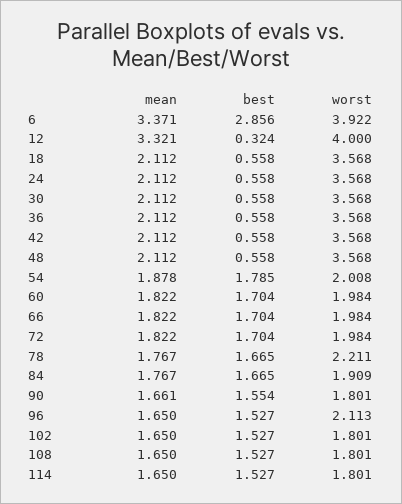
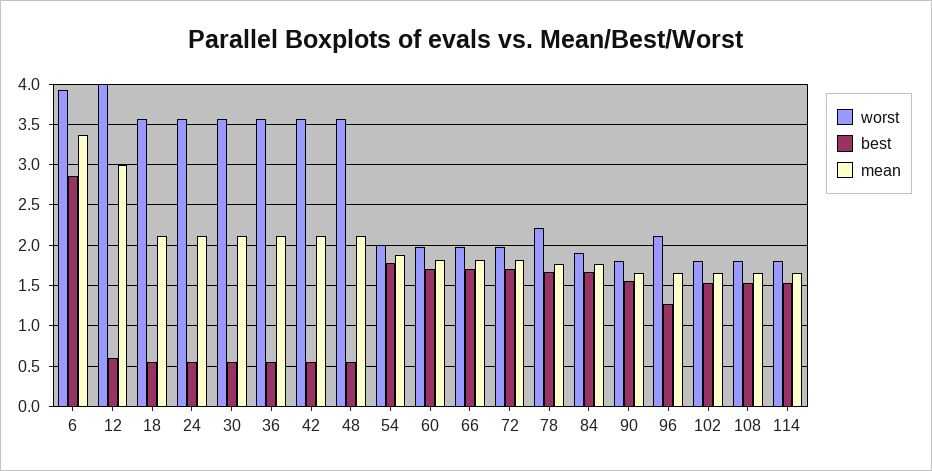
  {
    "mean": {
      "6": 3.371,
-     "12": 3.321,
+     "12": 3,
      "18": 2.112,
      "24": 2.112,
      "30": 2.112,
      "36": 2.112,
      "42": 2.112,
      "48": 2.112,
      "54": 1.878,
      "60": 1.822,
      "66": 1.822,
      "72": 1.822,
      "78": 1.767,
      "84": 1.767,
      "90": 1.661,
      "96": 1.65,
      "102": 1.65,
      "108": 1.65,
      "114": 1.65
    },
    "best": {
      "6": 2.856,
-     "12": 0.324,
+     "12": 0.6,
      "18": 0.558,
      "24": 0.558,
      "30": 0.558,
      "36": 0.558,
      "42": 0.558,
      "48": 0.558,
      "54": 1.785,
      "60": 1.704,
      "66": 1.704,
      "72": 1.704,
      "78": 1.665,
      "84": 1.665,
      "90": 1.554,
-     "96": 1.527,
+     "96": 1.3,
      "102": 1.527,
      "108": 1.527,
      "114": 1.527
    },
    "worst": {
      "6": 3.922,
      "12": 4,
      "18": 3.568,
      "24": 3.568,
      "30": 3.568,
      "36": 3.568,
      "42": 3.568,
      "48": 3.568,
      "54": 2.008,
      "60": 1.984,
      "66": 1.984,
      "72": 1.984,
      "78": 2.211,
      "84": 1.909,
      "90": 1.801,
      "96": 2.113,
      "102": 1.801,
      "108": 1.801,
      "114": 1.801
    }
  }

